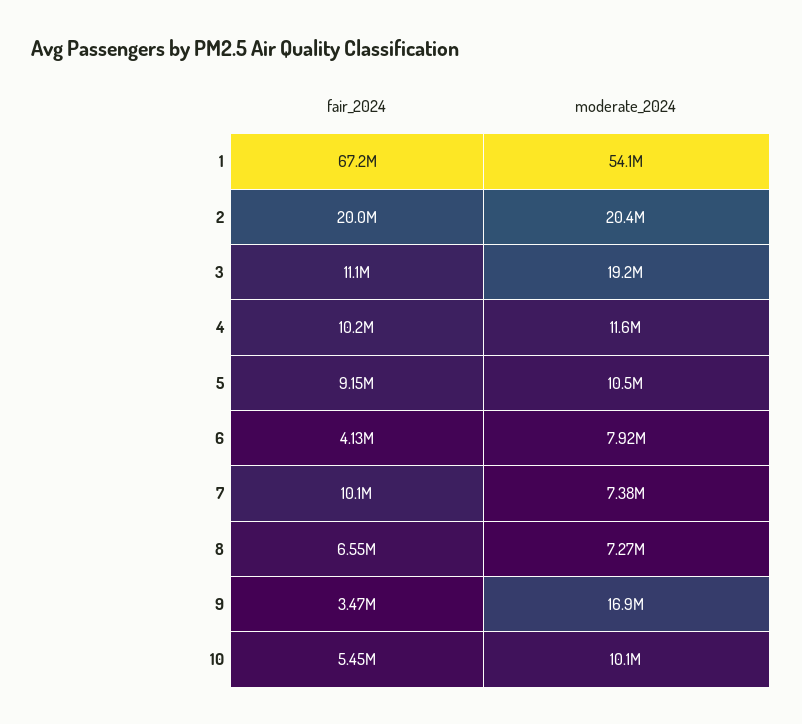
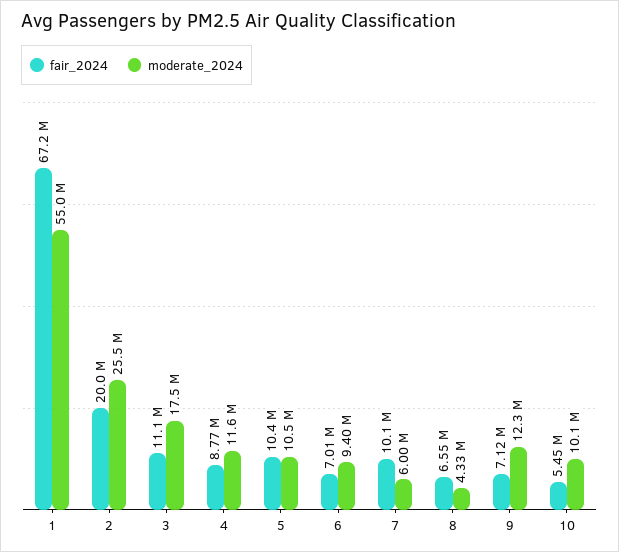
  {
    "fair_2024": {
      "1": 67200000,
      "2": 20000000,
      "3": 11100000,
-     "4": 10200000,
+     "4": 8770000,
-     "5": 9150000,
+     "5": 10400000,
-     "6": 4130000,
+     "6": 7010000,
      "7": 10100000,
      "8": 6550000,
-     "9": 3470000,
+     "9": 7120000,
      "10": 5450000
    },
    "moderate_2024": {
-     "1": 54100000,
+     "1": 55000000,
-     "2": 20400000,
+     "2": 25500000,
-     "3": 19200000,
+     "3": 17500000,
      "4": 11600000,
      "5": 10500000,
-     "6": 7920000,
+     "6": 9400000,
-     "7": 7380000,
+     "7": 6000000,
-     "8": 7270000,
+     "8": 4330000,
-     "9": 16900000,
+     "9": 12300000,
      "10": 10100000
    }
  }

